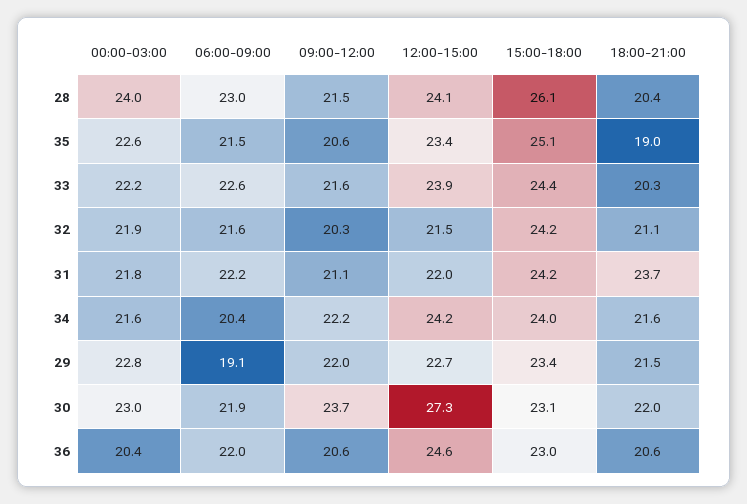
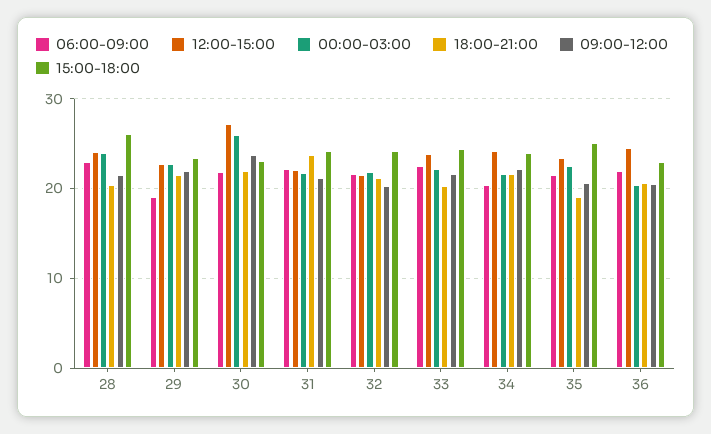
  {
    "00:00-03:00": {
      "28": 24,
      "35": 22.6,
      "33": 22.2,
      "32": 21.9,
      "31": 21.8,
      "34": 21.6,
      "29": 22.8,
-     "30": 23,
+     "30": 26,
      "36": 20.4
    },
    "06:00-09:00": {
      "28": 23,
      "35": 21.5,
      "33": 22.6,
      "32": 21.6,
      "31": 22.2,
      "34": 20.4,
      "29": 19.1,
      "30": 21.9,
      "36": 22
    },
    "09:00-12:00": {
      "28": 21.5,
      "35": 20.6,
      "33": 21.6,
      "32": 20.3,
      "31": 21.1,
      "34": 22.2,
      "29": 22,
      "30": 23.7,
      "36": 20.6
    },
    "12:00-15:00": {
      "28": 24.1,
      "35": 23.4,
      "33": 23.9,
      "32": 21.5,
      "31": 22,
      "34": 24.2,
      "29": 22.7,
      "30": 27.3,
      "36": 24.6
    },
    "15:00-18:00": {
      "28": 26.1,
      "35": 25.1,
      "33": 24.4,
      "32": 24.2,
      "31": 24.2,
      "34": 24,
      "29": 23.4,
      "30": 23.1,
      "36": 23
    },
    "18:00-21:00": {
      "28": 20.4,
      "35": 19,
      "33": 20.3,
      "32": 21.1,
      "31": 23.7,
      "34": 21.6,
      "29": 21.5,
      "30": 22,
      "36": 20.6
    }
  }

